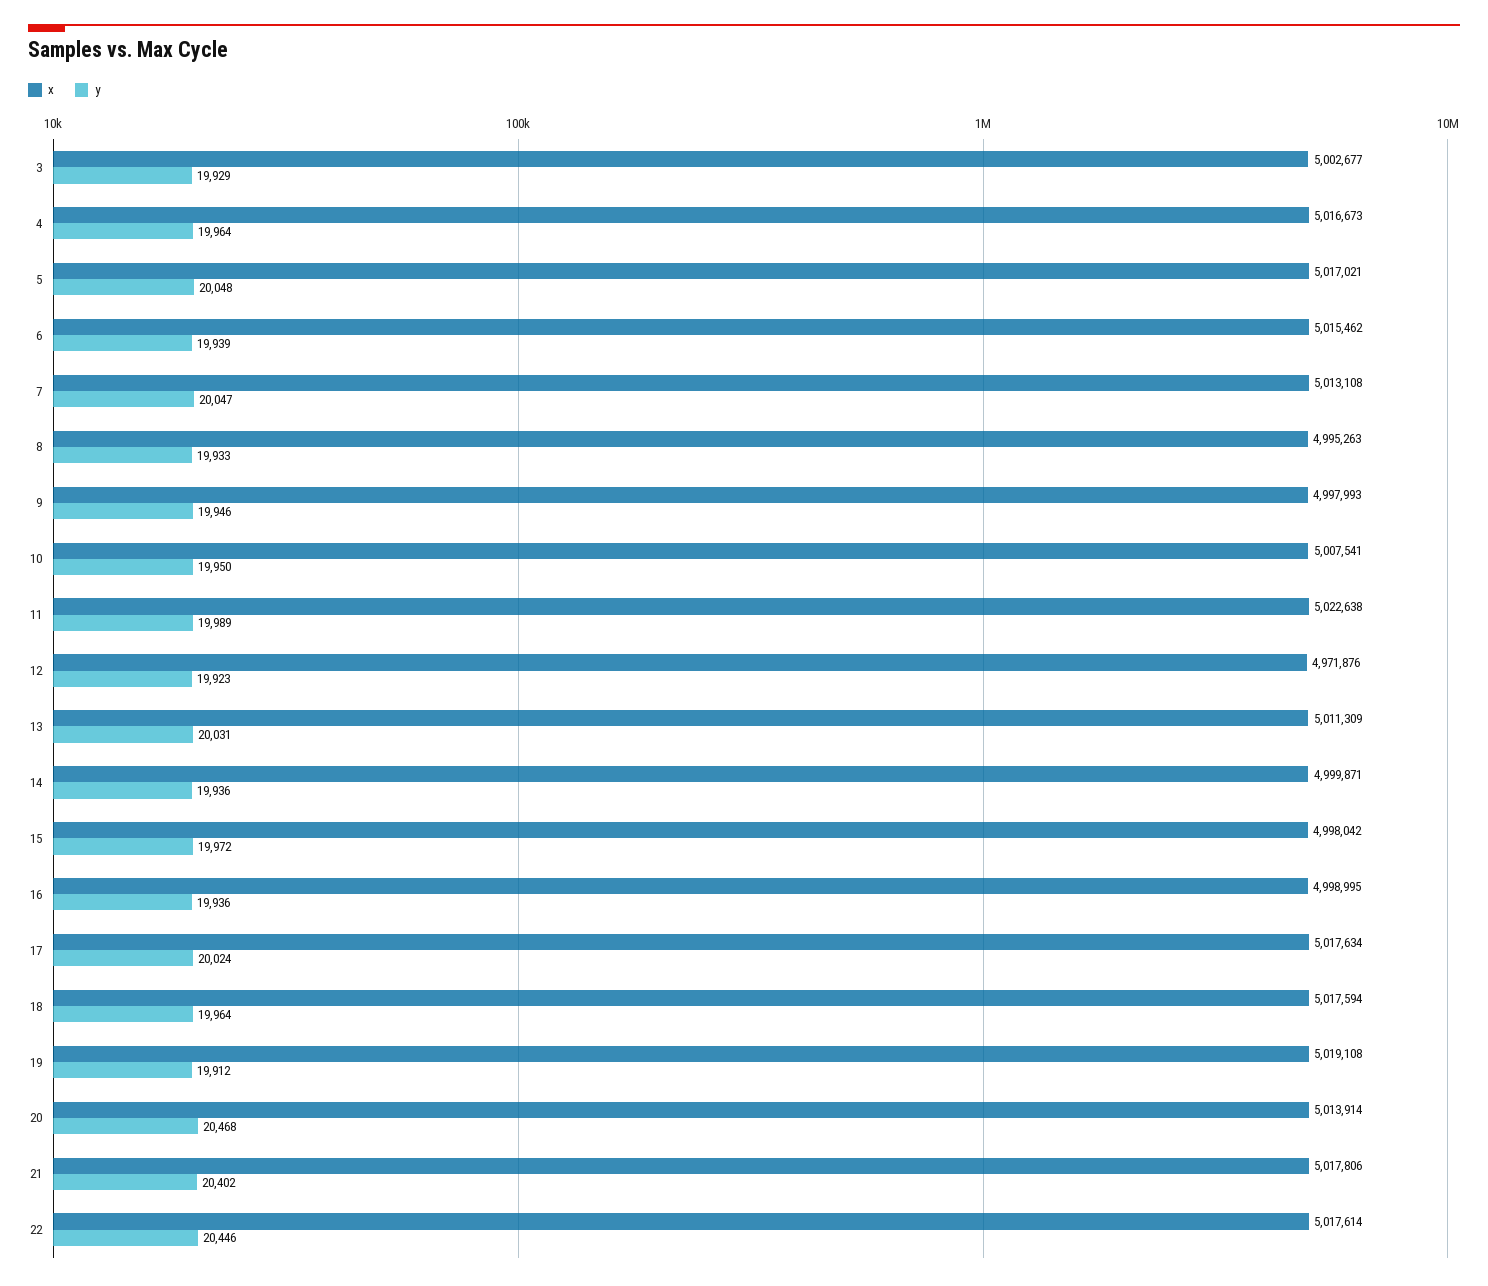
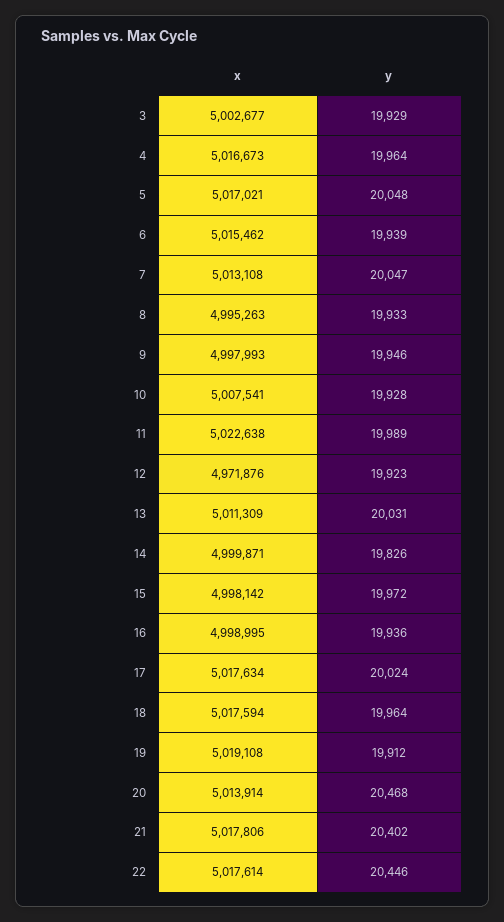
  {
    "x": {
      "3": 5002677,
      "4": 5016673,
      "5": 5017021,
      "6": 5015462,
      "7": 5013108,
      "8": 4995263,
      "9": 4997993,
      "10": 5007541,
      "11": 5022638,
      "12": 4971876,
      "13": 5011309,
      "14": 4999871,
-     "15": 4998042,
+     "15": 4998142,
      "16": 4998995,
      "17": 5017634,
      "18": 5017594,
      "19": 5019108,
      "20": 5013914,
      "21": 5017806,
      "22": 5017614
    },
    "y": {
      "3": 19929,
      "4": 19964,
      "5": 20048,
      "6": 19939,
      "7": 20047,
      "8": 19933,
      "9": 19946,
-     "10": 19950,
+     "10": 19928,
      "11": 19989,
      "12": 19923,
      "13": 20031,
-     "14": 19936,
+     "14": 19826,
      "15": 19972,
      "16": 19936,
      "17": 20024,
      "18": 19964,
      "19": 19912,
      "20": 20468,
      "21": 20402,
      "22": 20446
    }
  }

